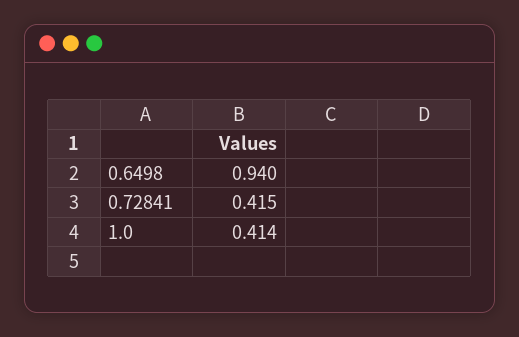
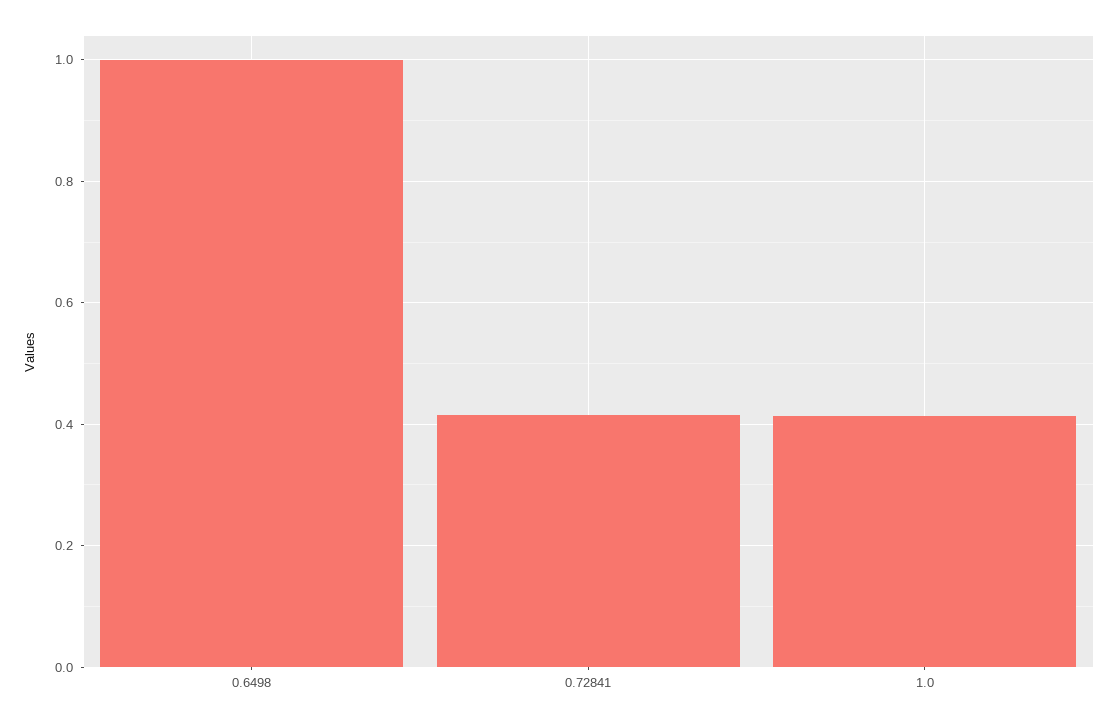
  {
-   "0.6498": 0.94,
+   "0.6498": 1,
    "0.72841": 0.415,
    "1.0": 0.414
  }

